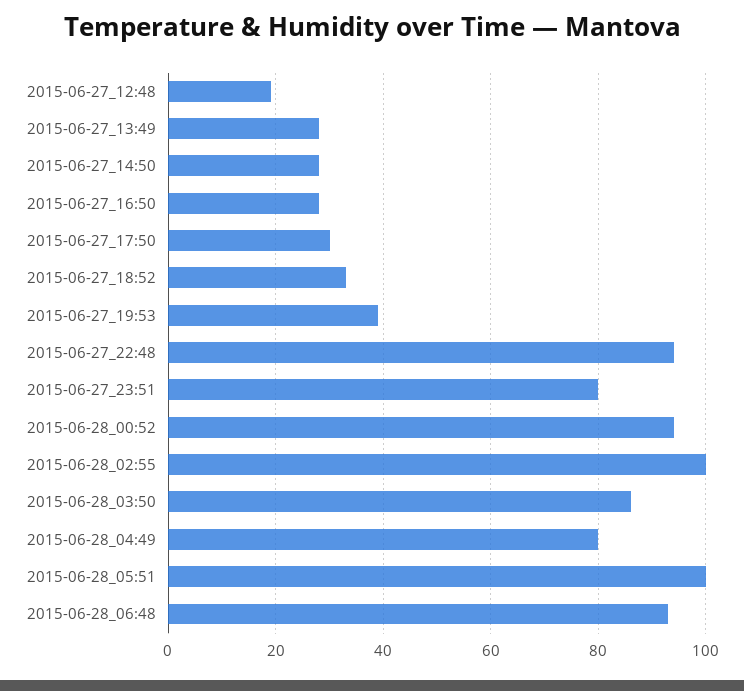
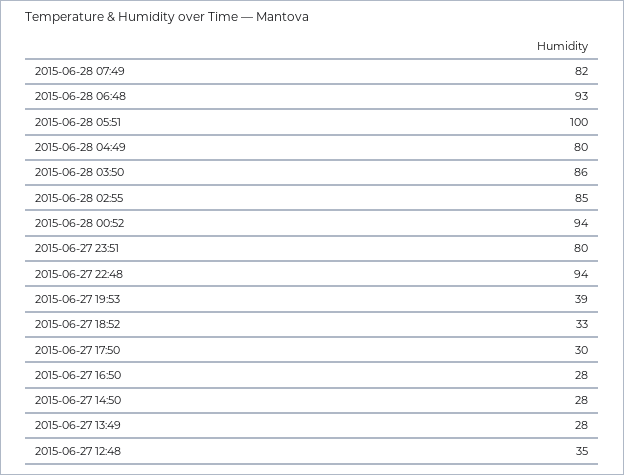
  {
-   "2015-06-27_12:48": 20,
+   "2015-06-27_12:48": 35,
    "2015-06-27_13:49": 28,
    "2015-06-27_14:50": 28,
    "2015-06-27_16:50": 28,
    "2015-06-27_17:50": 30,
    "2015-06-27_18:52": 33,
    "2015-06-27_19:53": 39,
    "2015-06-27_22:48": 94,
    "2015-06-27_23:51": 80,
    "2015-06-28_00:52": 94,
-   "2015-06-28_02:55": 100,
+   "2015-06-28_02:55": 85,
    "2015-06-28_03:50": 86,
    "2015-06-28_04:49": 80,
    "2015-06-28_05:51": 100,
-   "2015-06-28_06:48": 93
+   "2015-06-28_06:48": 93,
+   "2015-06-28 07:49": 82
  }

